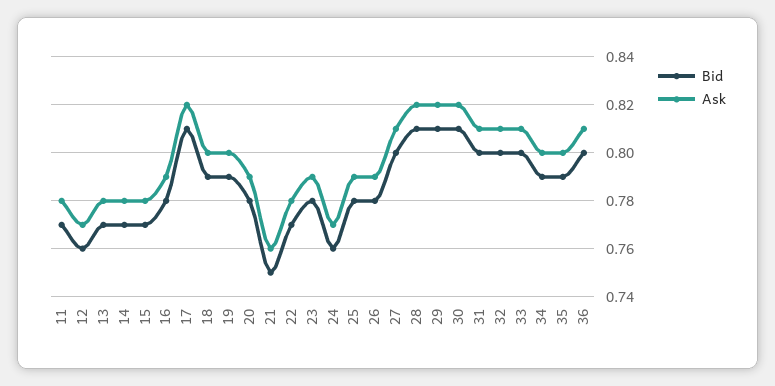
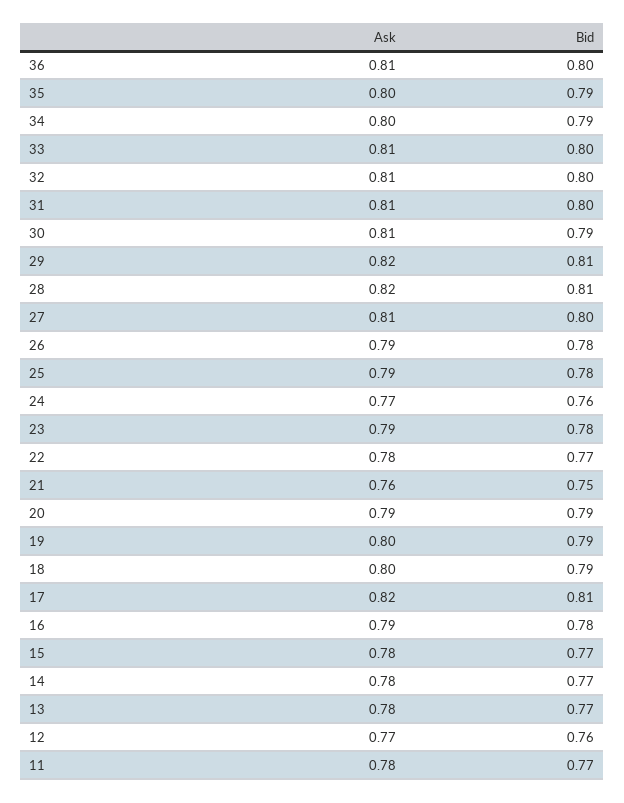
  {
    "Bid": {
      "11": 0.77,
      "12": 0.76,
      "13": 0.77,
      "14": 0.77,
      "15": 0.77,
      "16": 0.78,
      "17": 0.81,
      "18": 0.79,
      "19": 0.79,
-     "20": 0.78,
+     "20": 0.79,
      "21": 0.75,
      "22": 0.77,
      "23": 0.78,
      "24": 0.76,
      "25": 0.78,
      "26": 0.78,
      "27": 0.8,
      "28": 0.81,
      "29": 0.81,
-     "30": 0.81,
+     "30": 0.79,
      "31": 0.8,
      "32": 0.8,
      "33": 0.8,
      "34": 0.79,
      "35": 0.79,
      "36": 0.8
    },
    "Ask": {
      "11": 0.78,
      "12": 0.77,
      "13": 0.78,
      "14": 0.78,
      "15": 0.78,
      "16": 0.79,
      "17": 0.82,
      "18": 0.8,
      "19": 0.8,
      "20": 0.79,
      "21": 0.76,
      "22": 0.78,
      "23": 0.79,
      "24": 0.77,
      "25": 0.79,
      "26": 0.79,
      "27": 0.81,
      "28": 0.82,
      "29": 0.82,
-     "30": 0.82,
+     "30": 0.81,
      "31": 0.81,
      "32": 0.81,
      "33": 0.81,
      "34": 0.8,
      "35": 0.8,
      "36": 0.81
    }
  }

